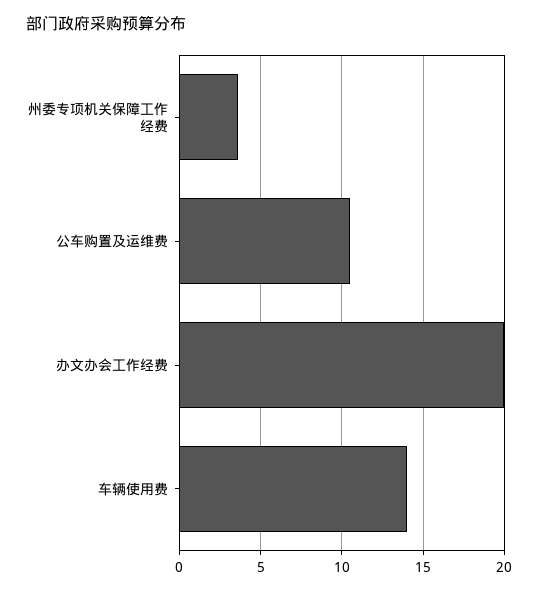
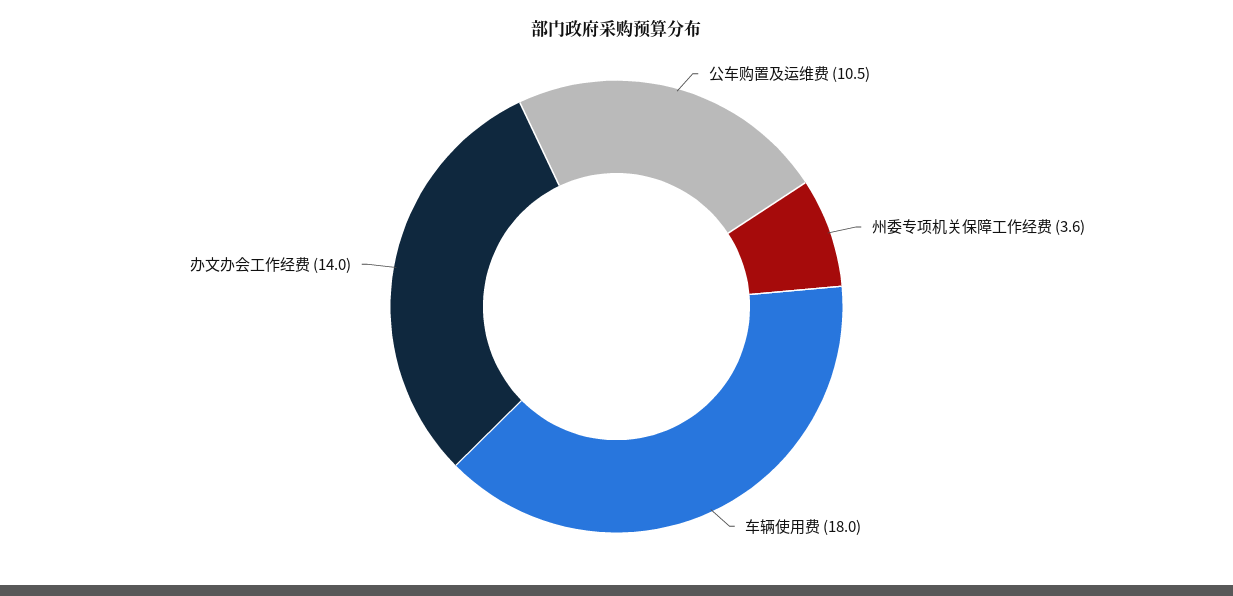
  {
    "州委专项机关保障工作经费": 3.6,
    "公车购置及运维费": 10.5,
-   "办文办会工作经费": 20,
+   "办文办会工作经费": 14,
-   "车辆使用费": 14
+   "车辆使用费": 18
  }

